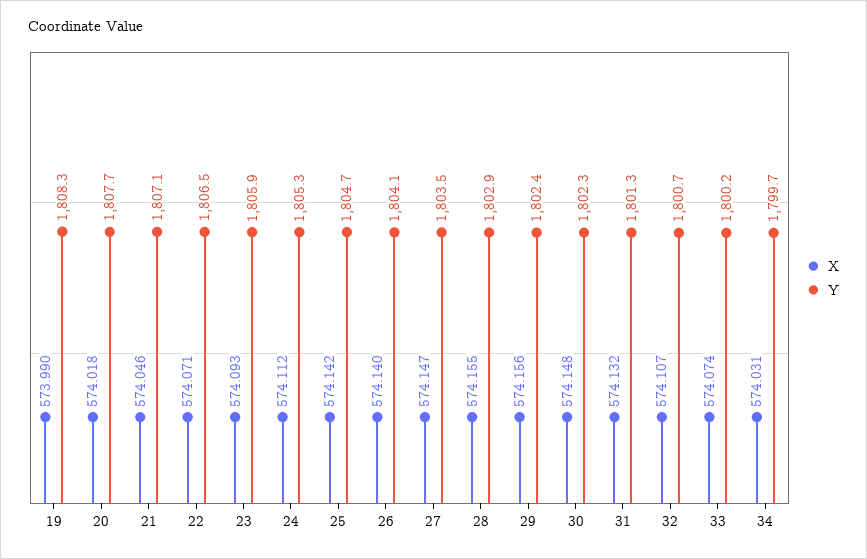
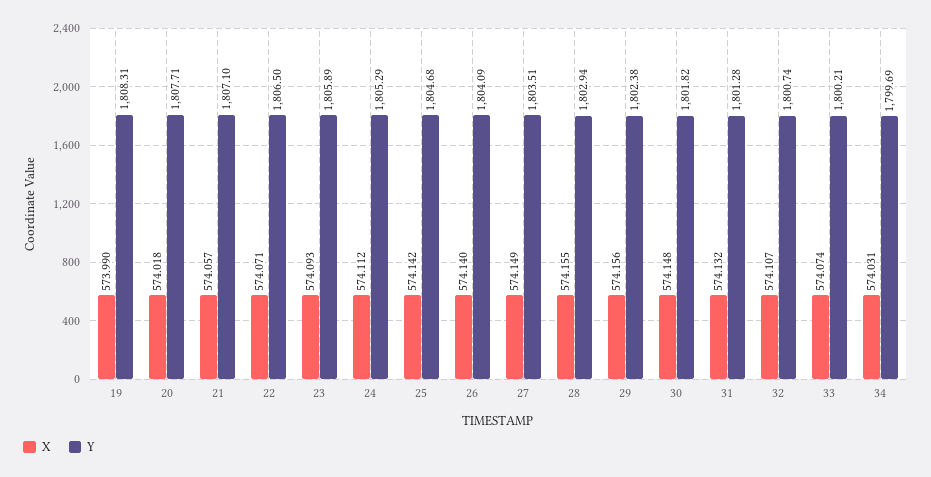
  {
    "X": {
      "19": 573.99,
      "20": 574.018,
-     "21": 574.046,
+     "21": 574.057,
      "22": 574.071,
      "23": 574.093,
      "24": 574.112,
      "25": 574.142,
      "26": 574.14,
-     "27": 574.147,
+     "27": 574.149,
      "28": 574.155,
      "29": 574.156,
      "30": 574.148,
      "31": 574.132,
      "32": 574.107,
      "33": 574.074,
      "34": 574.031
    },
    "Y": {
      "19": 1808.31,
      "20": 1807.71,
      "21": 1807.1,
      "22": 1806.5,
      "23": 1805.89,
      "24": 1805.29,
      "25": 1804.68,
      "26": 1804.09,
      "27": 1803.51,
      "28": 1802.94,
      "29": 1802.38,
-     "30": 1802.3,
+     "30": 1801.82,
      "31": 1801.28,
      "32": 1800.74,
      "33": 1800.21,
      "34": 1799.69
    }
  }

